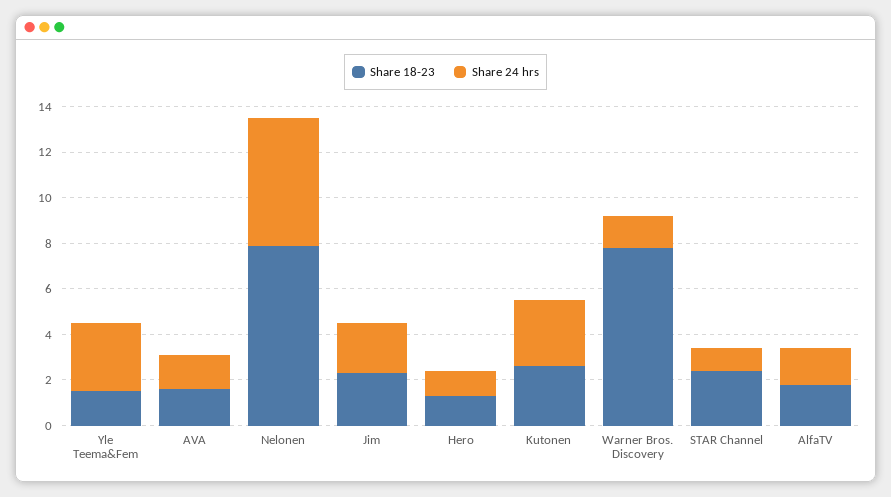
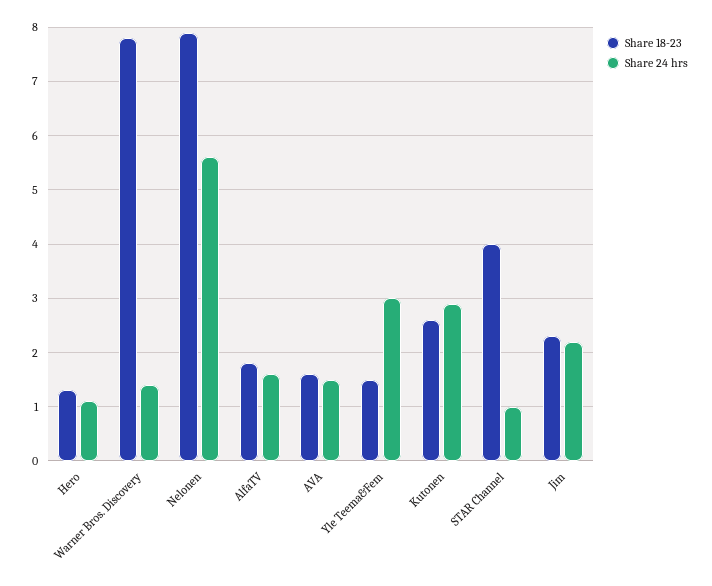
  {
    "Share 18-23": {
      "Yle Teema&Fem": 1.5,
      "AVA": 1.5,
      "Nelonen": 8,
      "Jim": 2.5,
      "Hero": 1.5,
      "Kutonen": 2.5,
      "Warner Bros. Discovery": 8,
-     "STAR Channel": 2.5,
+     "STAR Channel": 4,
      "AlfaTV": 2
    },
    "Share 24 hrs": {
      "Yle Teema&Fem": 3,
      "AVA": 1.5,
      "Nelonen": 5.5,
      "Jim": 2,
      "Hero": 1,
      "Kutonen": 3,
      "Warner Bros. Discovery": 1.5,
      "STAR Channel": 1,
      "AlfaTV": 1.5
    }
  }

